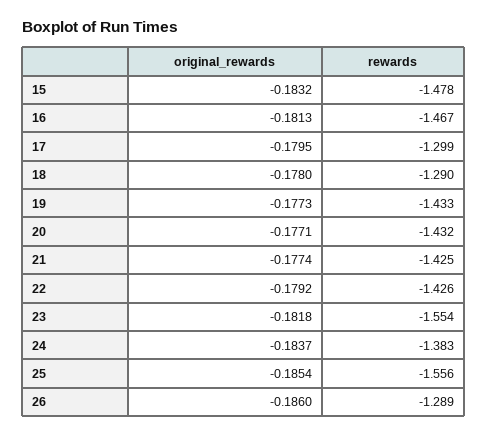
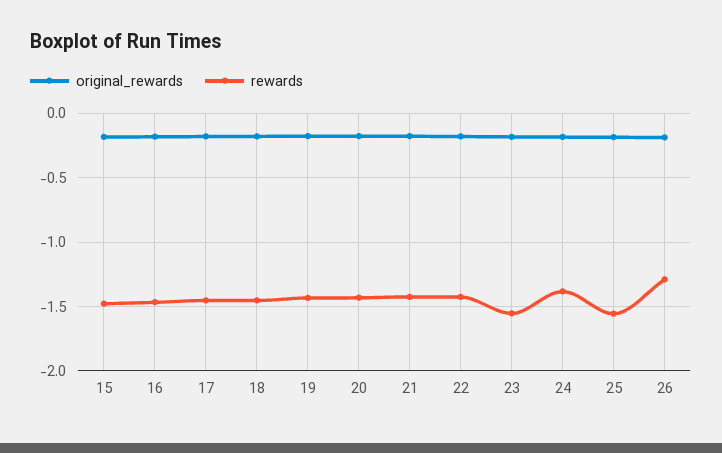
  {
    "original_rewards": {
      "15": -0.1832,
      "16": -0.1813,
      "17": -0.1795,
      "18": -0.178,
      "19": -0.1773,
      "20": -0.1771,
      "21": -0.1774,
      "22": -0.1792,
      "23": -0.1818,
      "24": -0.1837,
      "25": -0.1854,
      "26": -0.186
    },
    "rewards": {
      "15": -1.478,
      "16": -1.467,
-     "17": -1.299,
+     "17": -1.45,
-     "18": -1.29,
+     "18": -1.45,
      "19": -1.433,
      "20": -1.432,
      "21": -1.425,
      "22": -1.426,
      "23": -1.554,
      "24": -1.383,
      "25": -1.556,
      "26": -1.289
    }
  }

